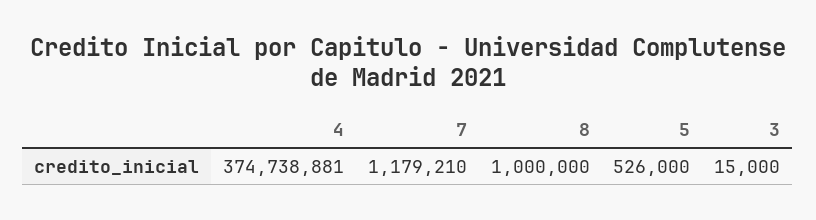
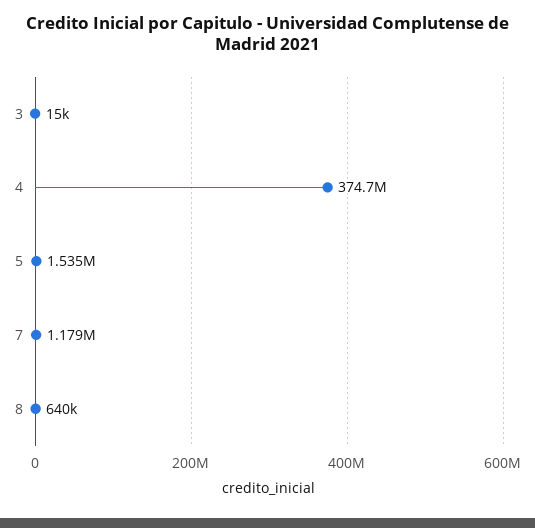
  {
    "4": 374738881,
    "7": 1179210,
-   "8": 1000000,
+   "8": 640000,
-   "5": 526000,
+   "5": 1535000,
    "3": 15000
  }

